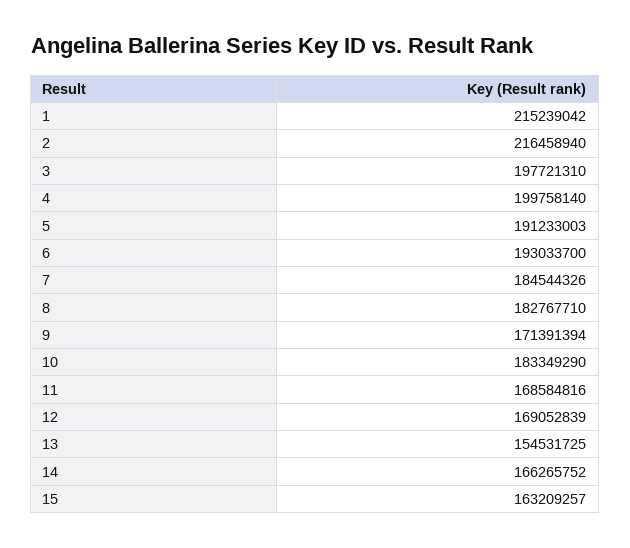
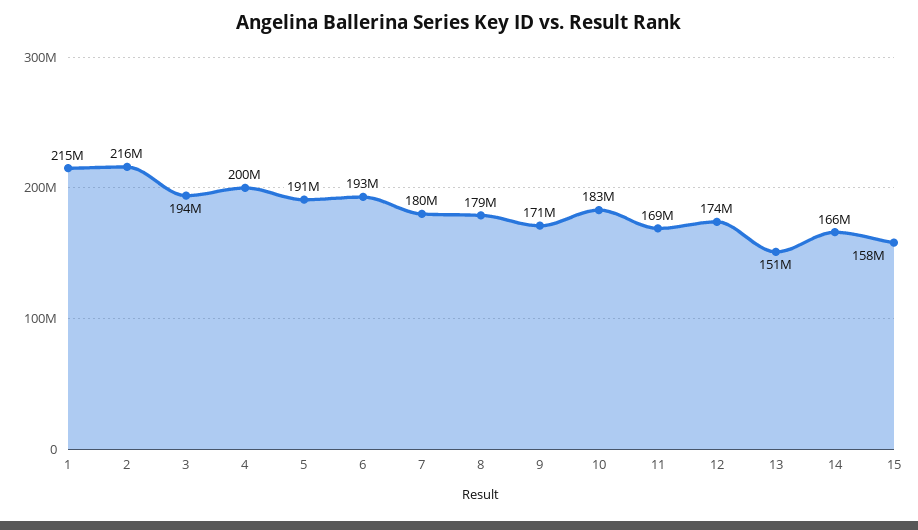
  {
    "1": 215239042,
    "2": 216458940,
-   "3": 197721310,
+   "3": 194000000,
    "4": 199758140,
    "5": 191233003,
    "6": 193033700,
-   "7": 184544326,
+   "7": 180000000,
-   "8": 182767710,
+   "8": 179000000,
    "9": 171391394,
    "10": 183349290,
    "11": 168584816,
-   "12": 169052839,
+   "12": 174000000,
-   "13": 154531725,
+   "13": 151000000,
    "14": 166265752,
-   "15": 163209257
+   "15": 158000000
  }

